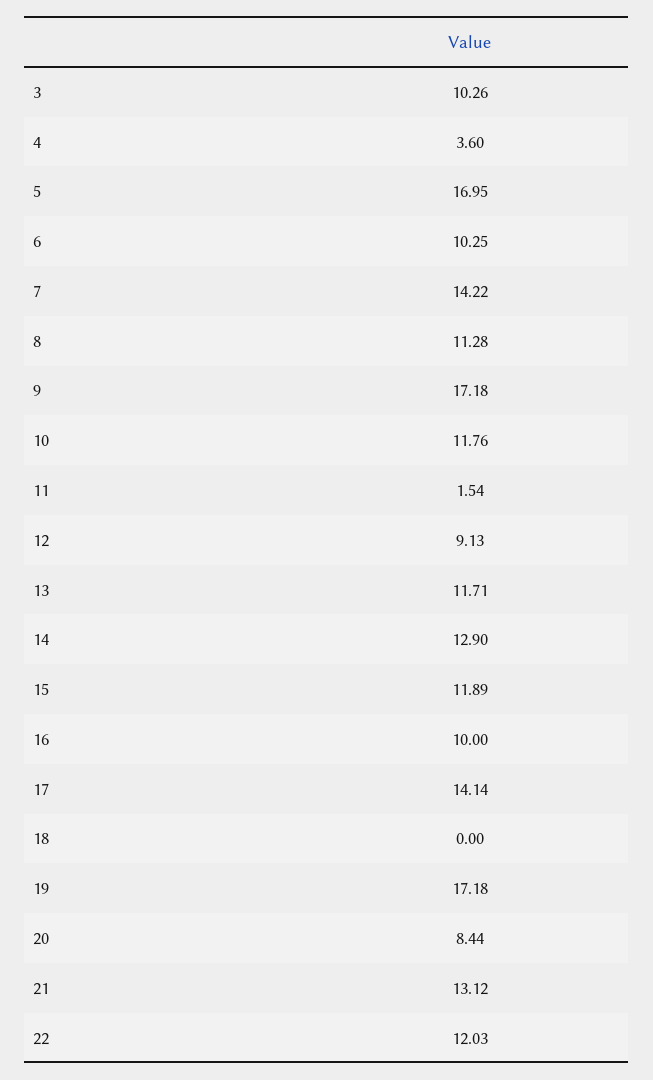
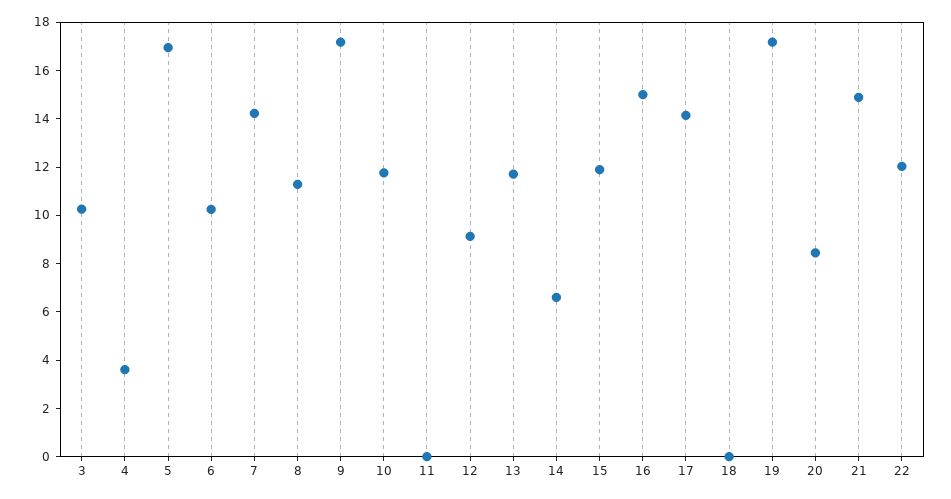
  {
    "3": 10.26,
    "4": 3.6,
    "5": 16.95,
    "6": 10.25,
    "7": 14.22,
    "8": 11.28,
    "9": 17.18,
    "10": 11.76,
-   "11": 1.54,
+   "11": 0,
    "12": 9.13,
    "13": 11.71,
-   "14": 12.9,
+   "14": 6.5,
    "15": 11.89,
-   "16": 10,
+   "16": 15,
    "17": 14.14,
    "18": 0,
    "19": 17.18,
    "20": 8.44,
-   "21": 13.12,
+   "21": 15,
    "22": 12.03
  }

